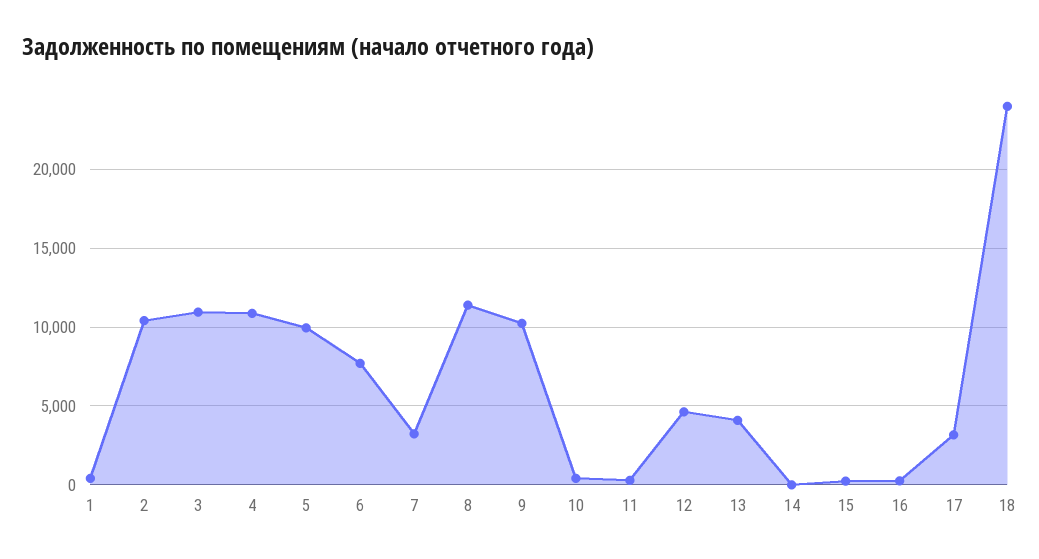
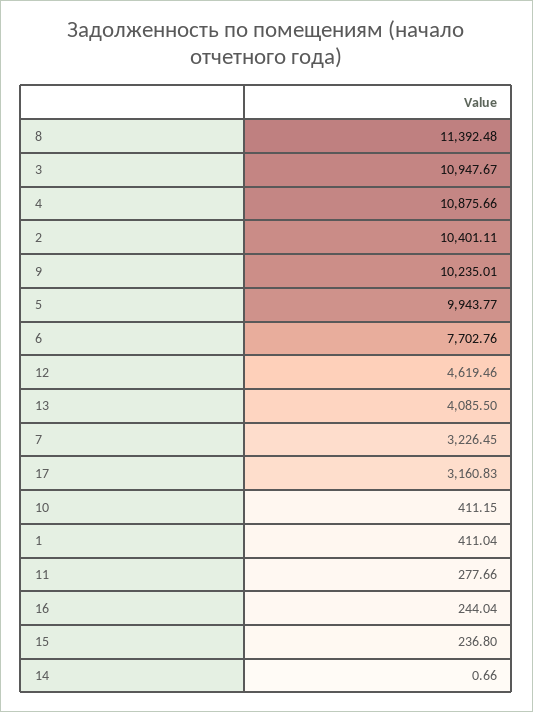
  {
    "1": 411.04,
    "2": 10401.11,
    "3": 10947.67,
    "4": 10875.66,
    "5": 9943.77,
    "6": 7702.76,
    "7": 3226.45,
    "8": 11392.48,
    "9": 10235.01,
    "10": 411.15,
    "11": 277.66,
    "12": 4619.46,
    "13": 4085.5,
    "14": 0.66,
    "15": 236.8,
    "16": 244.04,
-   "17": 3160.83,
+   "17": 3160.83
-   "18": 24000
  }

